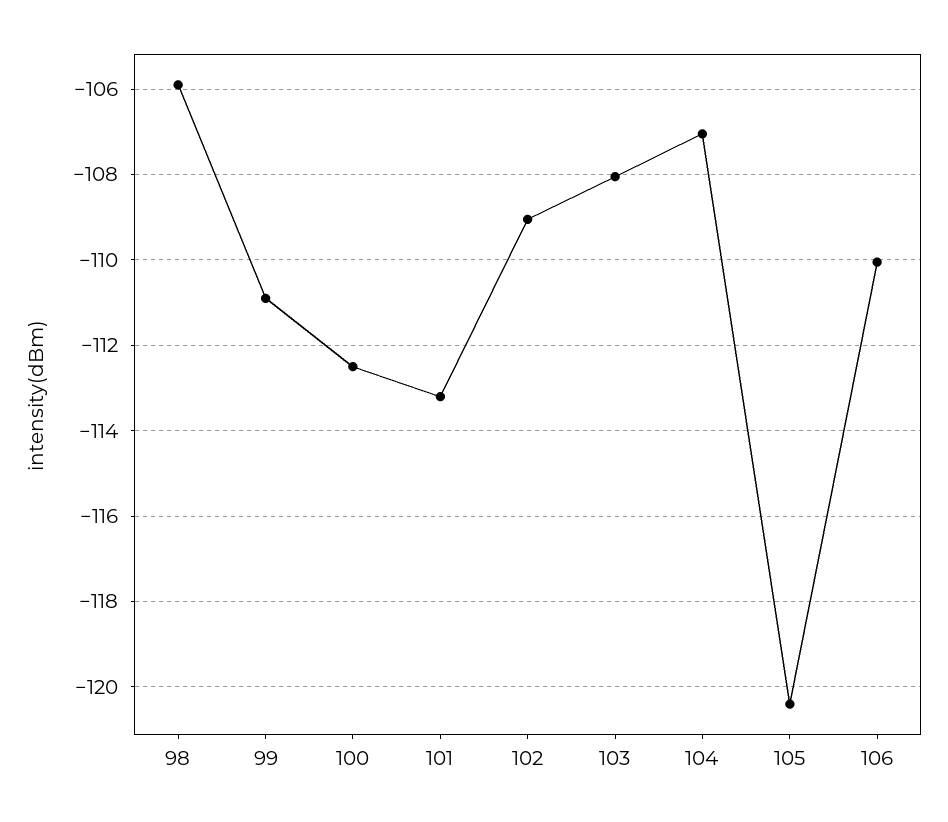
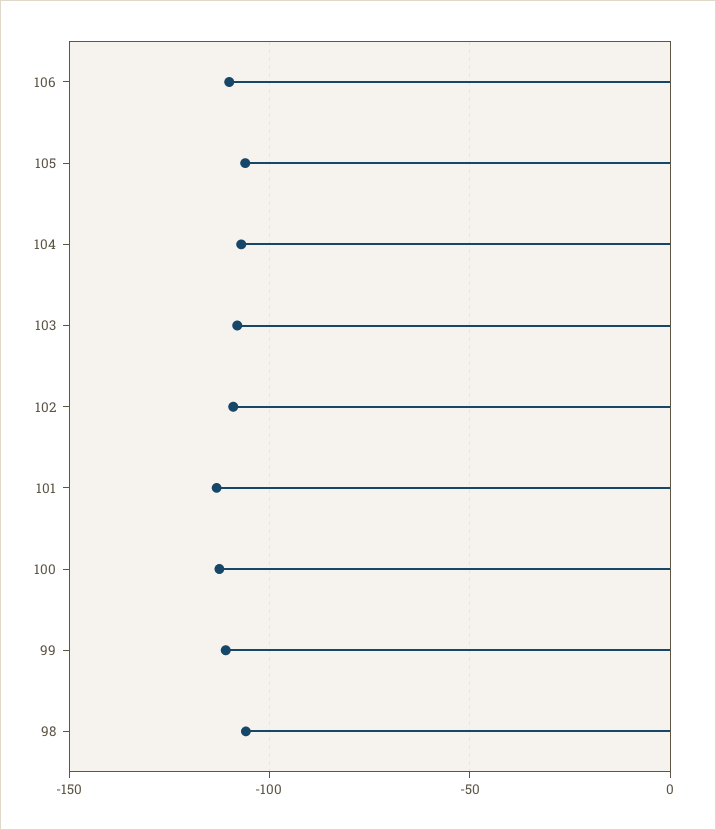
  {
    "98": -106,
    "99": -111,
    "100": -112.6,
    "101": -113.2,
    "102": -109,
    "103": -108,
    "104": -107,
-   "105": -120.4,
+   "105": -105,
    "106": -110
  }

